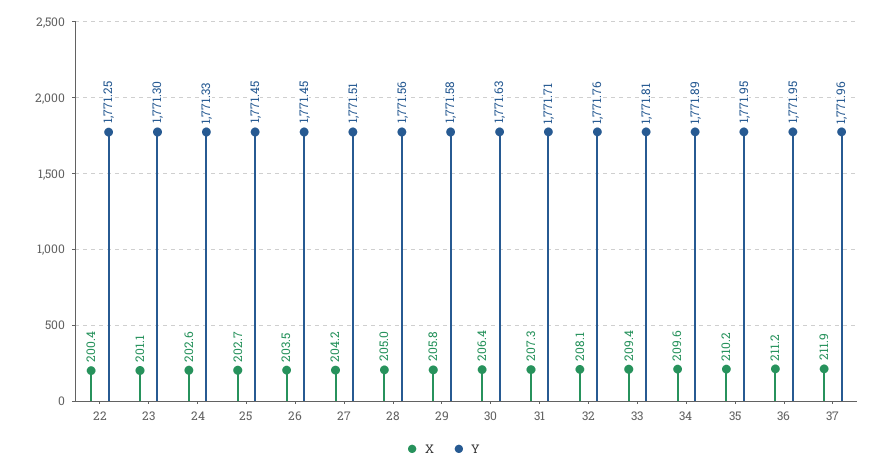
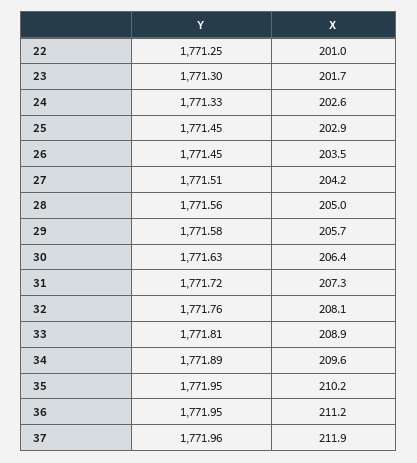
  {
    "X": {
-     "22": 200.4,
+     "22": 201,
-     "23": 201.1,
+     "23": 201.7,
      "24": 202.6,
-     "25": 202.7,
+     "25": 202.9,
      "26": 203.5,
      "27": 204.2,
      "28": 205,
-     "29": 205.8,
+     "29": 205.7,
      "30": 206.4,
      "31": 207.3,
      "32": 208.1,
-     "33": 209.4,
+     "33": 208.9,
      "34": 209.6,
      "35": 210.2,
      "36": 211.2,
      "37": 211.9
    },
    "Y": {
      "22": 1771.25,
      "23": 1771.3,
      "24": 1771.33,
      "25": 1771.45,
      "26": 1771.45,
      "27": 1771.51,
      "28": 1771.56,
      "29": 1771.58,
      "30": 1771.63,
-     "31": 1771.71,
+     "31": 1771.72,
      "32": 1771.76,
      "33": 1771.81,
      "34": 1771.89,
      "35": 1771.95,
      "36": 1771.95,
      "37": 1771.96
    }
  }

